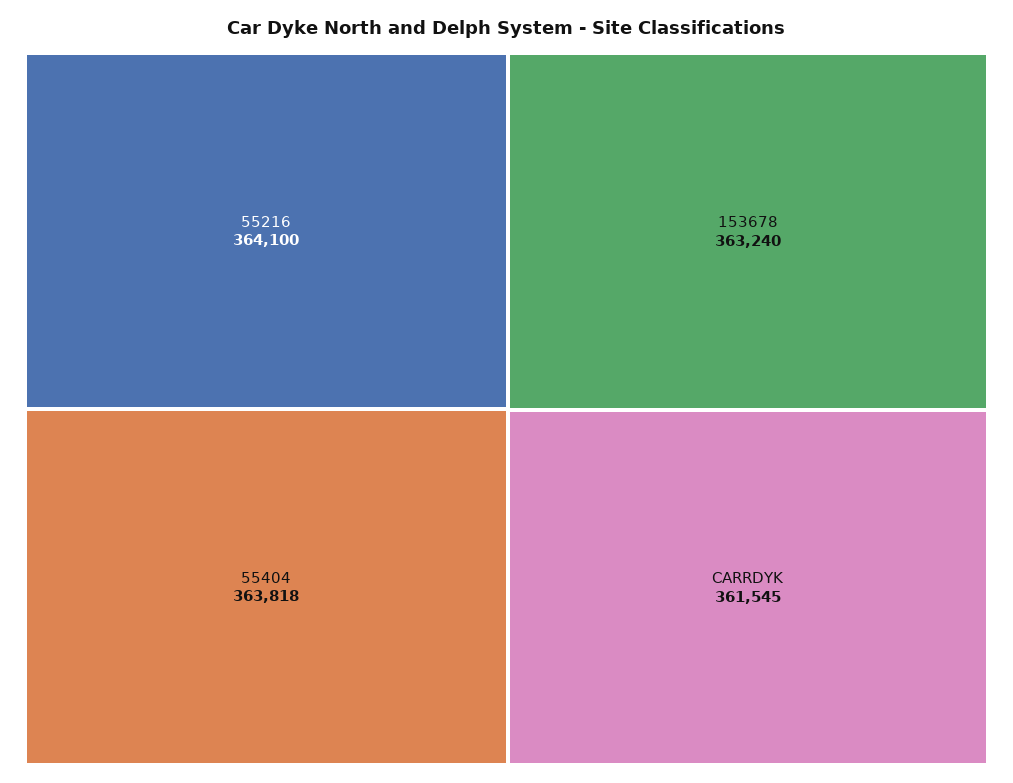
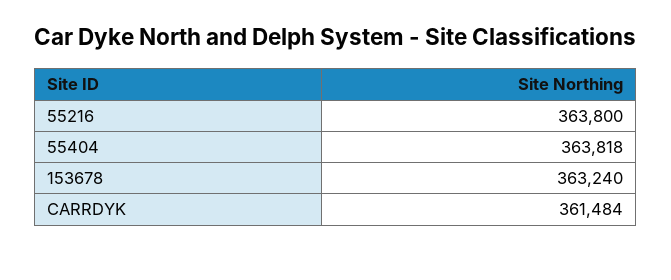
  {
-   "55216": 364100,
+   "55216": 363800,
    "55404": 363818,
    "153678": 363240,
-   "CARRDYK": 361545
+   "CARRDYK": 361484
  }

